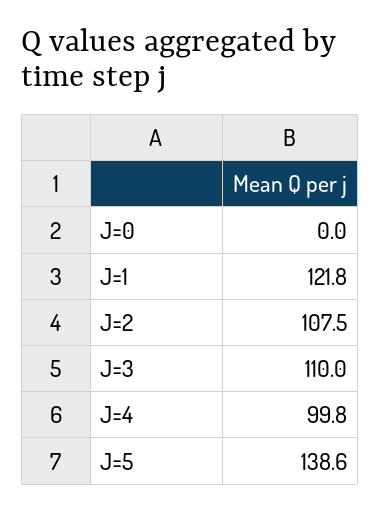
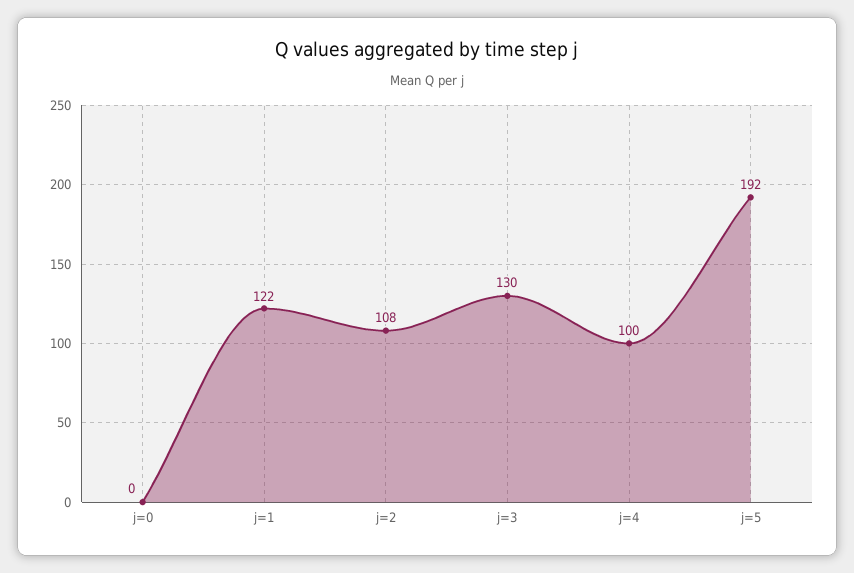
  {
    "J=0": 0,
    "J=1": 121.8,
    "J=2": 107.5,
-   "J=3": 110,
+   "J=3": 130,
    "J=4": 99.8,
-   "J=5": 138.6
+   "J=5": 192
  }

